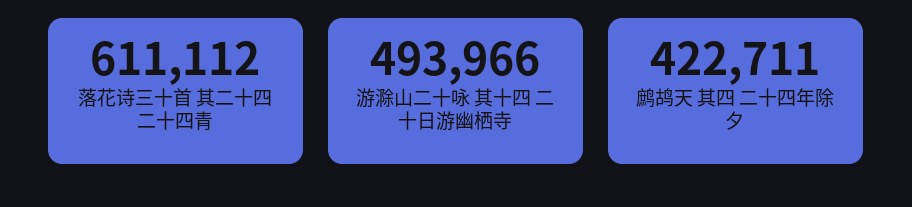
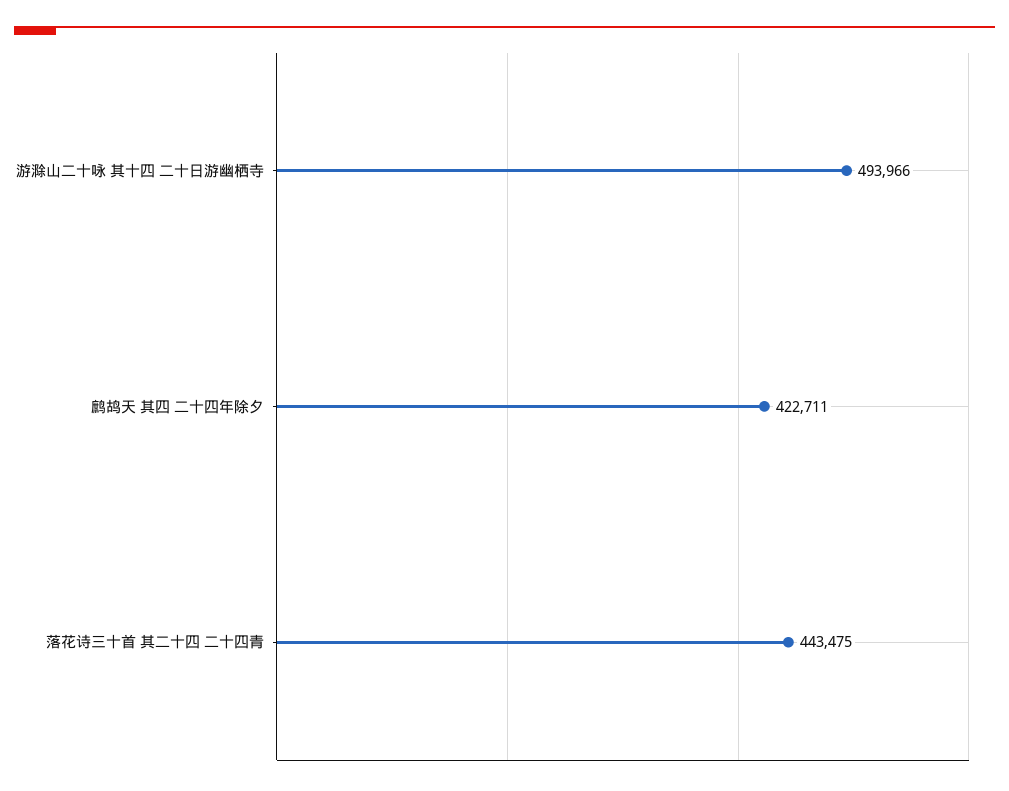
  {
-   "落花诗三十首 其二十四 二十四青": 611112,
+   "落花诗三十首 其二十四 二十四青": 443475,
    "游滁山二十咏 其十四 二十日游幽栖寺": 493966,
    "鹧鸪天 其四 二十四年除夕": 422711
  }

